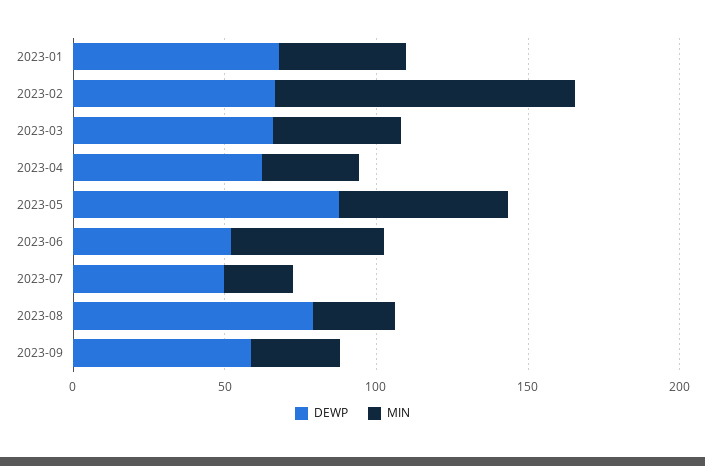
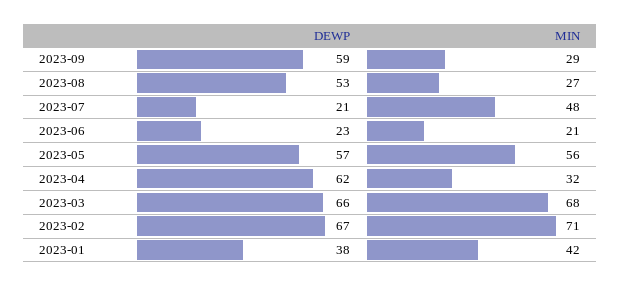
  {
    "DEWP": {
-     "2023-01": 70,
+     "2023-01": 38,
      "2023-02": 67,
      "2023-03": 66,
      "2023-04": 62,
-     "2023-05": 90,
+     "2023-05": 57,
-     "2023-06": 50,
+     "2023-06": 23,
-     "2023-07": 50,
+     "2023-07": 21,
-     "2023-08": 80,
+     "2023-08": 53,
      "2023-09": 59
    },
    "MIN": {
      "2023-01": 42,
-     "2023-02": 100,
+     "2023-02": 71,
-     "2023-03": 40,
+     "2023-03": 68,
      "2023-04": 32,
      "2023-05": 56,
-     "2023-06": 50,
+     "2023-06": 21,
-     "2023-07": 20,
+     "2023-07": 48,
      "2023-08": 27,
      "2023-09": 29
    }
  }

